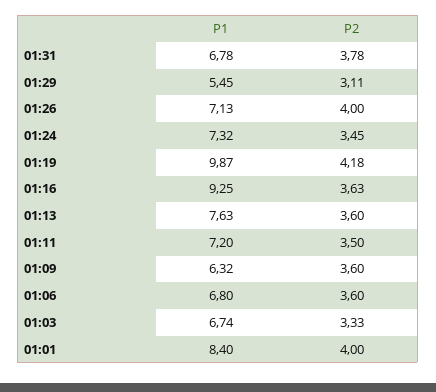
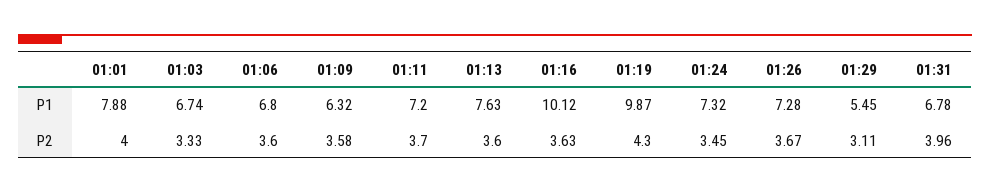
  {
    "P1": {
      "01:31": 6.78,
      "01:29": 5.45,
-     "01:26": 7.13,
+     "01:26": 7.28,
      "01:24": 7.32,
      "01:19": 9.87,
-     "01:16": 9.25,
+     "01:16": 10.12,
      "01:13": 7.63,
      "01:11": 7.2,
      "01:09": 6.32,
      "01:06": 6.8,
      "01:03": 6.74,
-     "01:01": 8.4
+     "01:01": 7.88
    },
    "P2": {
-     "01:31": 3.78,
+     "01:31": 3.96,
      "01:29": 3.11,
-     "01:26": 4,
+     "01:26": 3.67,
      "01:24": 3.45,
-     "01:19": 4.18,
+     "01:19": 4.3,
      "01:16": 3.63,
      "01:13": 3.6,
-     "01:11": 3.5,
+     "01:11": 3.7,
-     "01:09": 3.6,
+     "01:09": 3.58,
      "01:06": 3.6,
      "01:03": 3.33,
      "01:01": 4
    }
  }

